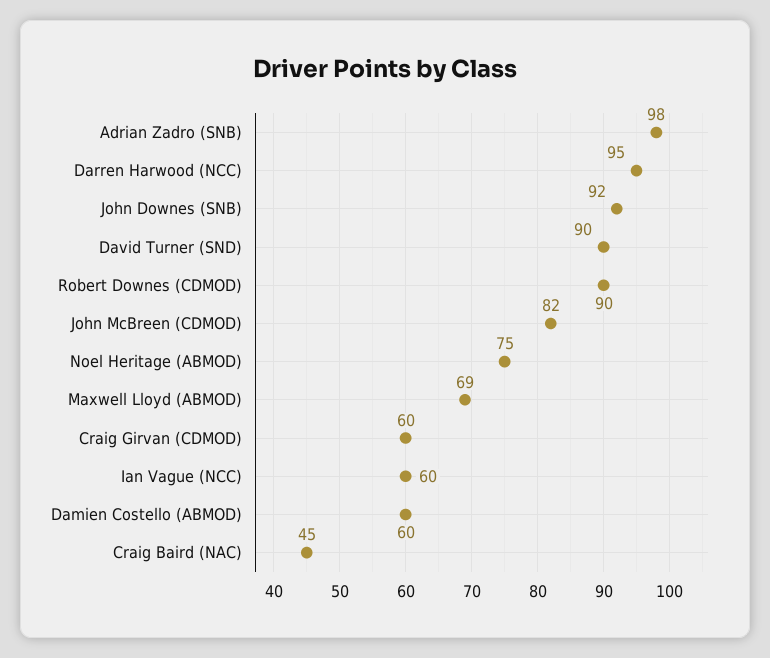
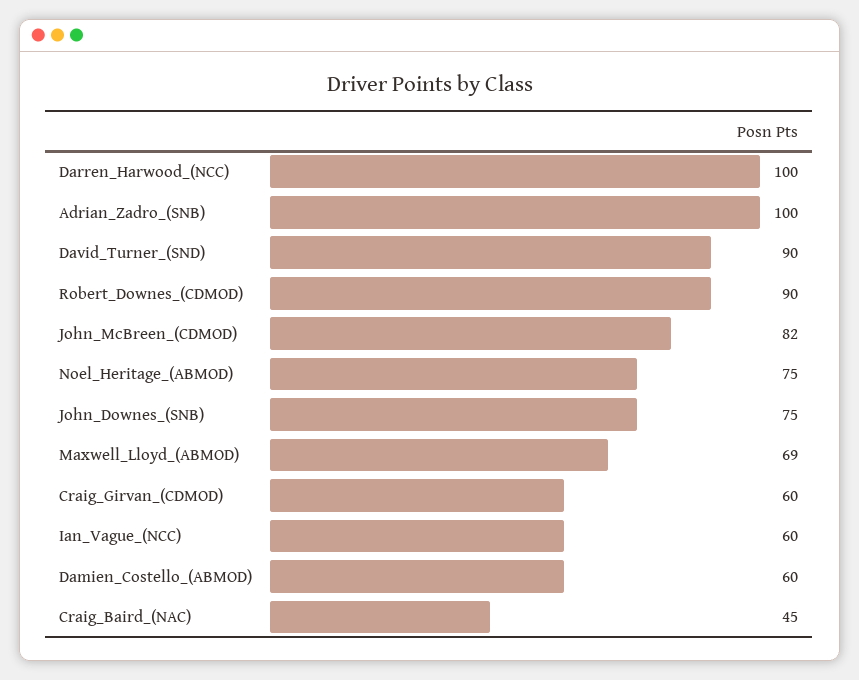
  {
-   "Adrian Zadro (SNB)": 98,
+   "Adrian Zadro (SNB)": 100,
-   "Darren Harwood (NCC)": 95,
+   "Darren Harwood (NCC)": 100,
-   "John Downes (SNB)": 92,
+   "John Downes (SNB)": 75,
    "David Turner (SND)": 90,
    "Robert Downes (CDMOD)": 90,
    "John McBreen (CDMOD)": 82,
    "Noel Heritage (ABMOD)": 75,
    "Maxwell Lloyd (ABMOD)": 69,
    "Craig Girvan (CDMOD)": 60,
    "Ian Vague (NCC)": 60,
    "Damien Costello (ABMOD)": 60,
    "Craig Baird (NAC)": 45
  }

